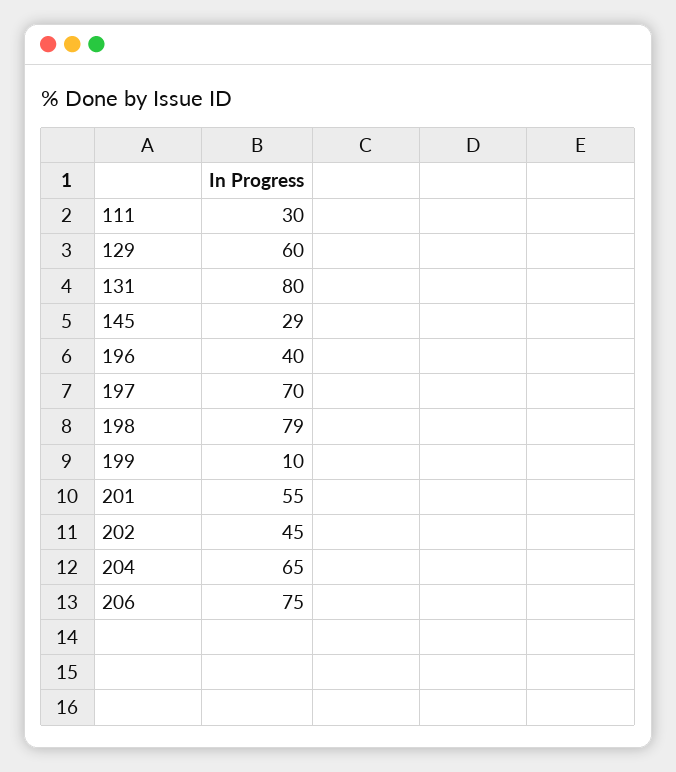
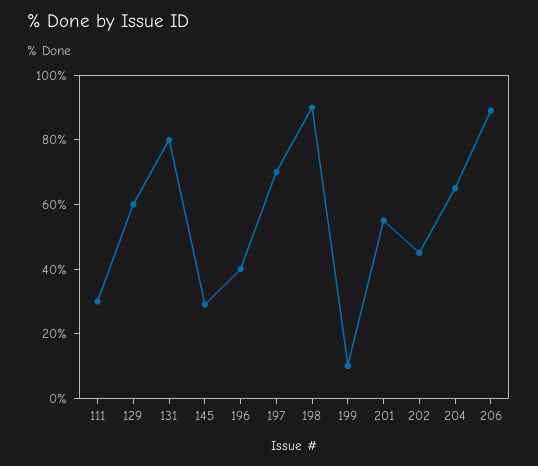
  {
    "111": 30,
    "129": 60,
    "131": 80,
    "145": 29,
    "196": 40,
    "197": 70,
-   "198": 79,
+   "198": 90,
    "199": 10,
    "201": 55,
    "202": 45,
    "204": 65,
-   "206": 75
+   "206": 90
  }

